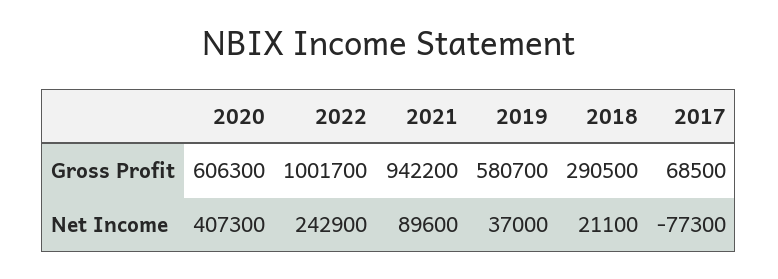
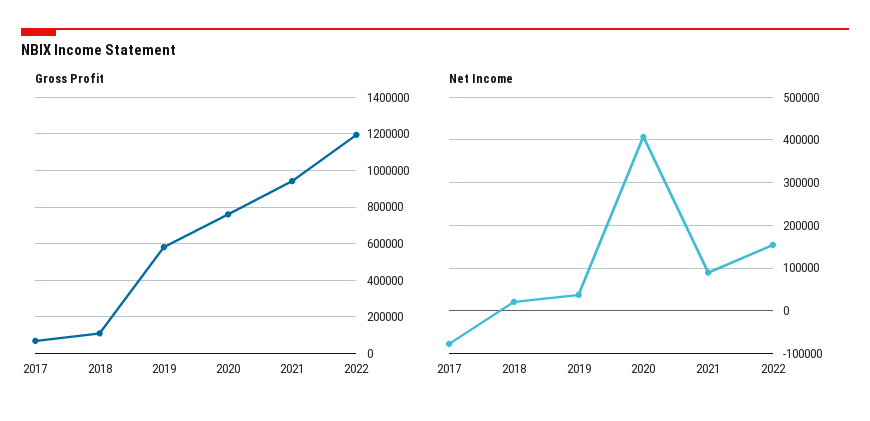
  {
    "Gross Profit": {
-     "2020": 606300,
+     "2020": 750000,
-     "2022": 1001700,
+     "2022": 1200000,
      "2021": 942200,
      "2019": 580700,
-     "2018": 290500,
+     "2018": 100000,
      "2017": 68500
    },
    "Net Income": {
      "2020": 407300,
-     "2022": 242900,
+     "2022": 160000,
      "2021": 89600,
      "2019": 37000,
      "2018": 21100,
      "2017": -77300
    }
  }

